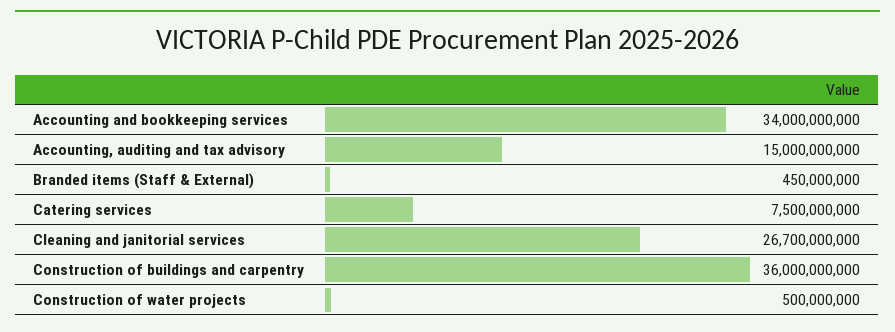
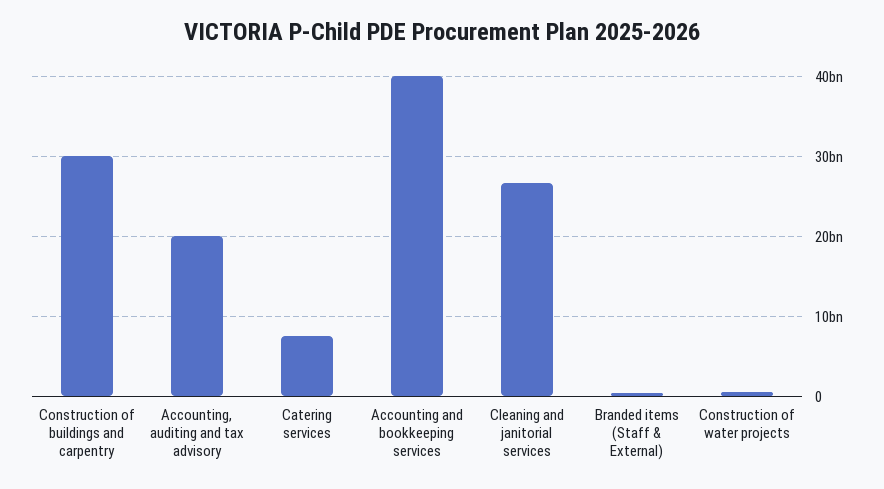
  {
-   "Accounting and bookkeeping services": 34000000000,
+   "Accounting and bookkeeping services": 40000000000,
-   "Accounting, auditing and tax advisory": 15000000000,
+   "Accounting, auditing and tax advisory": 20000000000,
    "Branded items (Staff & External)": 450000000,
    "Catering services": 7500000000,
    "Cleaning and janitorial services": 26700000000,
-   "Construction of buildings and carpentry": 36000000000,
+   "Construction of buildings and carpentry": 30000000000,
    "Construction of water projects": 500000000
  }

